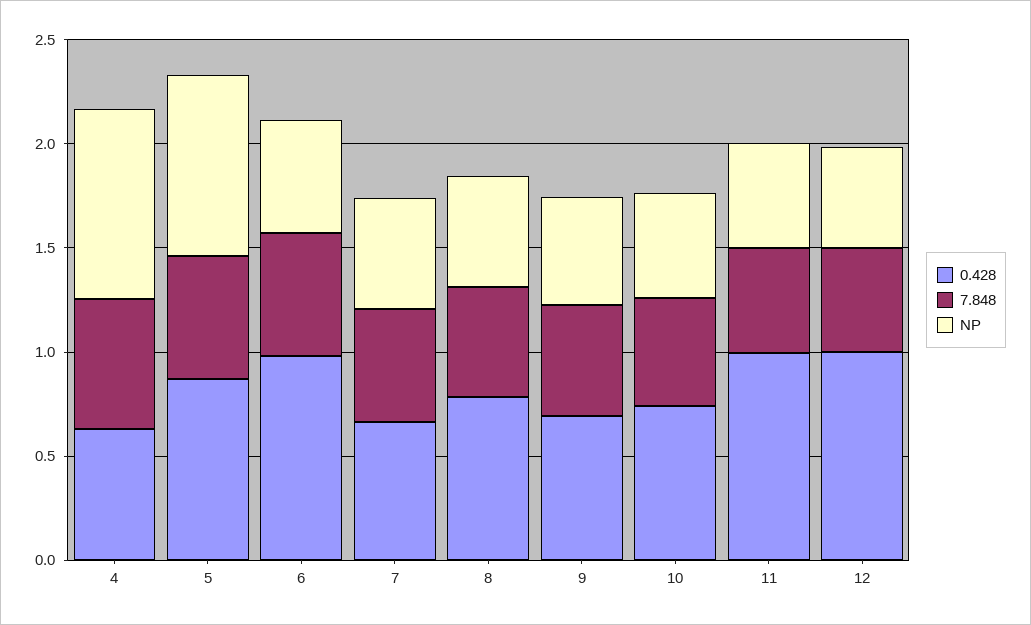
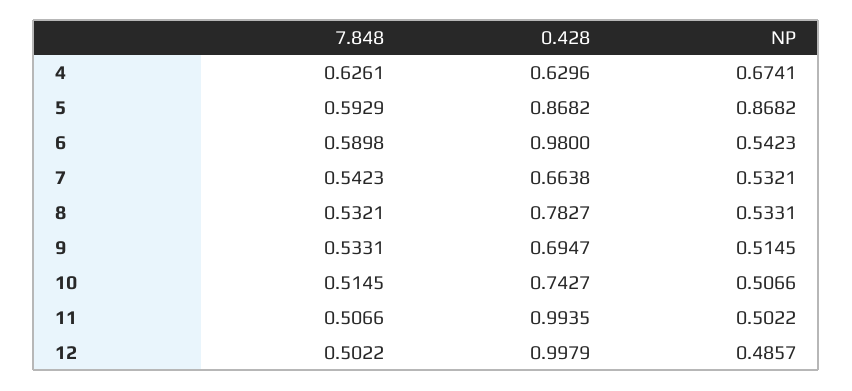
  {
    "0.428": {
      "4": 0.6296,
      "5": 0.8682,
      "6": 0.98,
      "7": 0.6638,
      "8": 0.7827,
      "9": 0.6947,
      "10": 0.7427,
      "11": 0.9935,
      "12": 0.9979
    },
    "7.848": {
      "4": 0.6261,
      "5": 0.5929,
      "6": 0.5898,
      "7": 0.5423,
      "8": 0.5321,
      "9": 0.5331,
      "10": 0.5145,
      "11": 0.5066,
      "12": 0.5022
    },
    "NP": {
-     "4": 0.9,
+     "4": 0.6741,
      "5": 0.8682,
      "6": 0.5423,
      "7": 0.5321,
      "8": 0.5331,
      "9": 0.5145,
      "10": 0.5066,
      "11": 0.5022,
      "12": 0.4857
    }
  }

